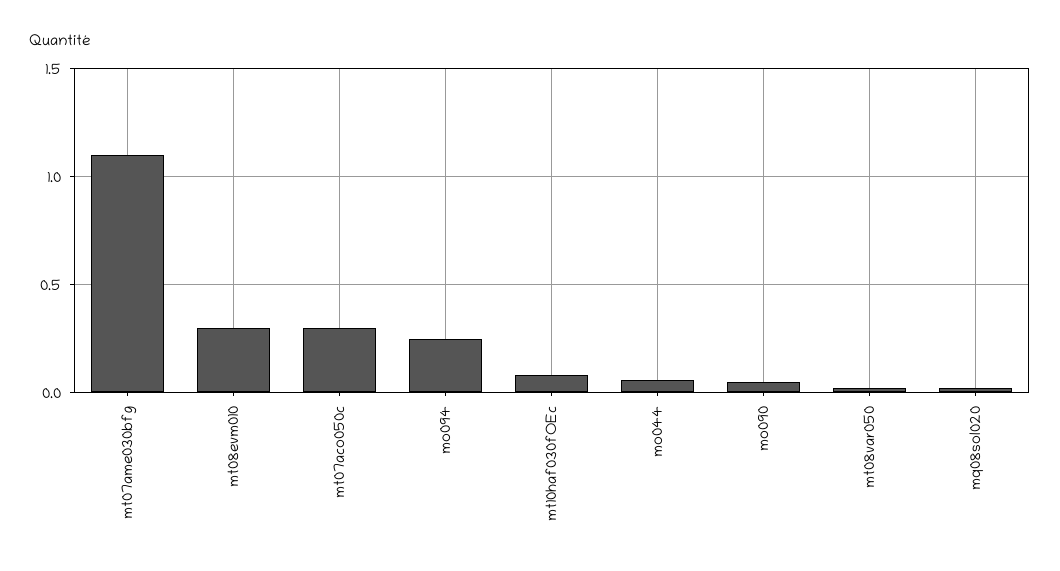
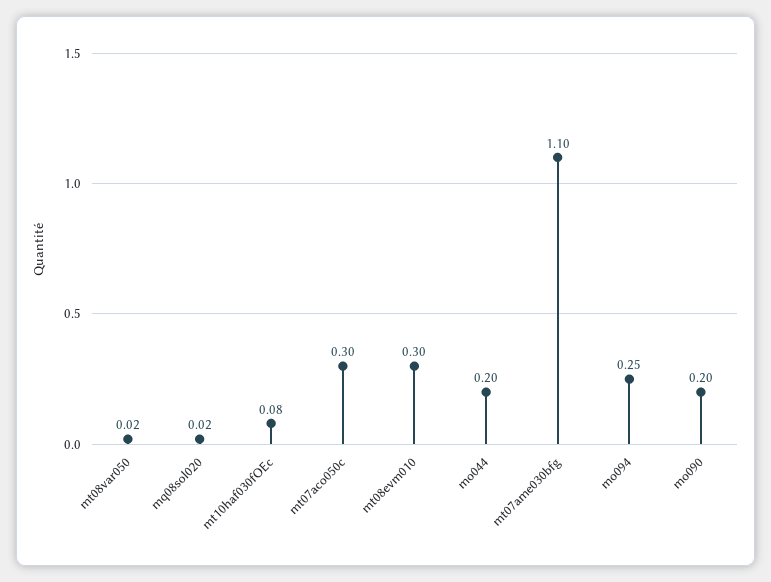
  {
    "mt07ame030bfg": 1.1,
    "mt08evm010": 0.3,
    "mt07aco050c": 0.3,
    "mo094": 0.25,
    "mt10haf030fOEc": 0.08,
-   "mo044": 0.05,
+   "mo044": 0.2,
-   "mo090": 0.05,
+   "mo090": 0.2,
    "mt08var050": 0.02,
    "mq08sol020": 0.02
  }

